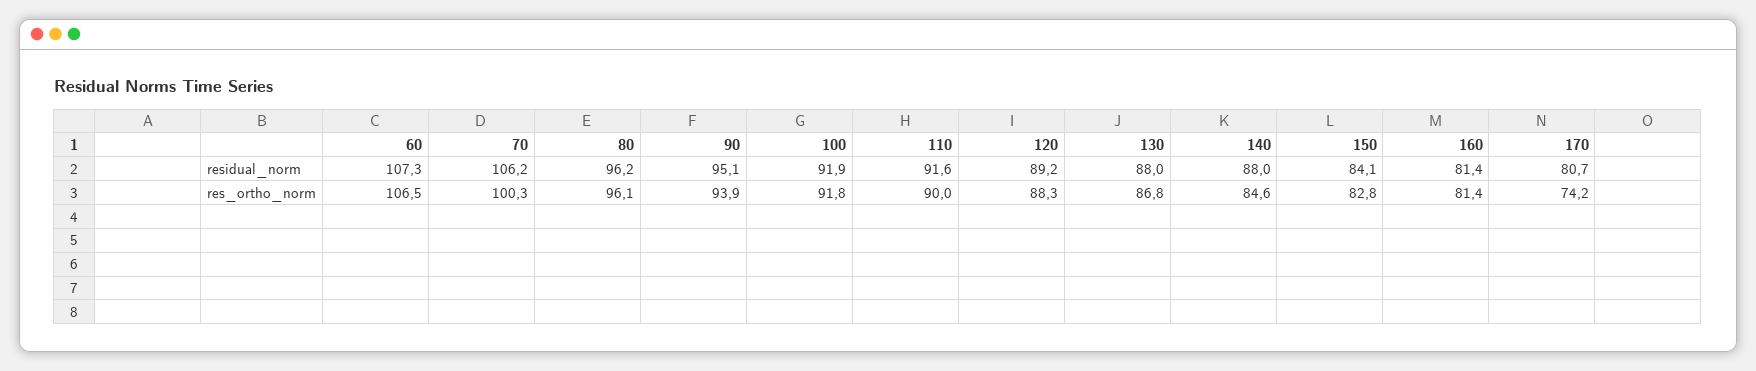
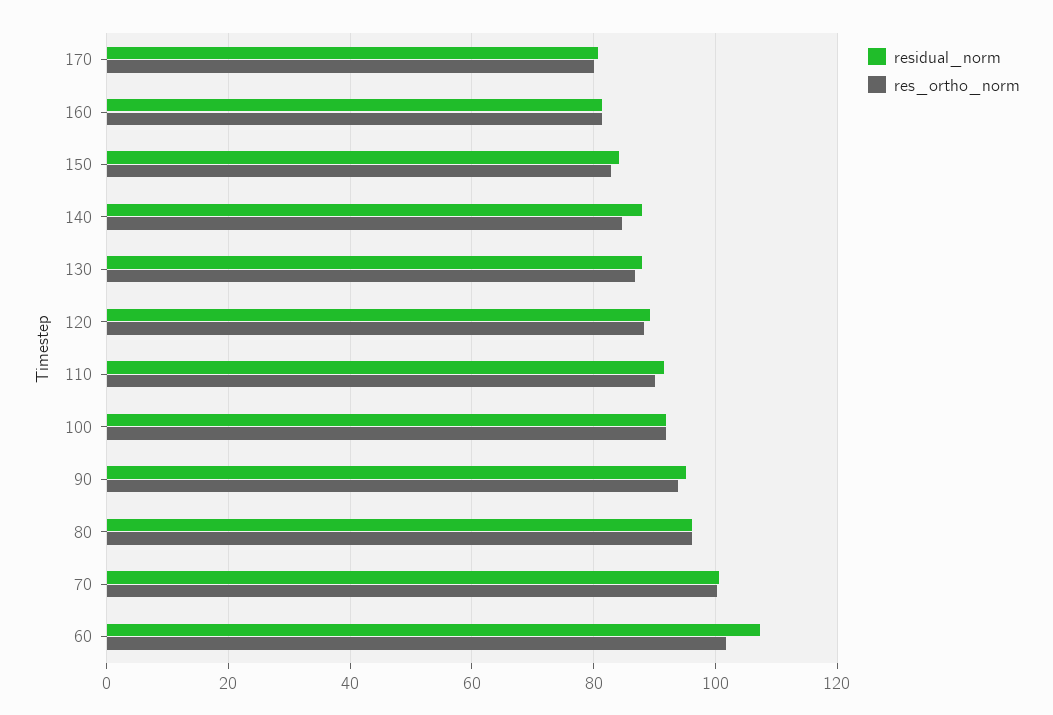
  {
    "residual_norm": {
      "60": 107.3,
-     "70": 106.2,
+     "70": 100,
      "80": 96.2,
      "90": 95.1,
      "100": 91.9,
      "110": 91.6,
      "120": 89.2,
      "130": 88,
      "140": 88,
      "150": 84.1,
      "160": 81.4,
      "170": 80.7
    },
    "res_ortho_norm": {
-     "60": 106.5,
+     "60": 102,
      "70": 100.3,
      "80": 96.1,
      "90": 93.9,
      "100": 91.8,
      "110": 90,
      "120": 88.3,
      "130": 86.8,
      "140": 84.6,
      "150": 82.8,
      "160": 81.4,
-     "170": 74.2
+     "170": 80
    }
  }

